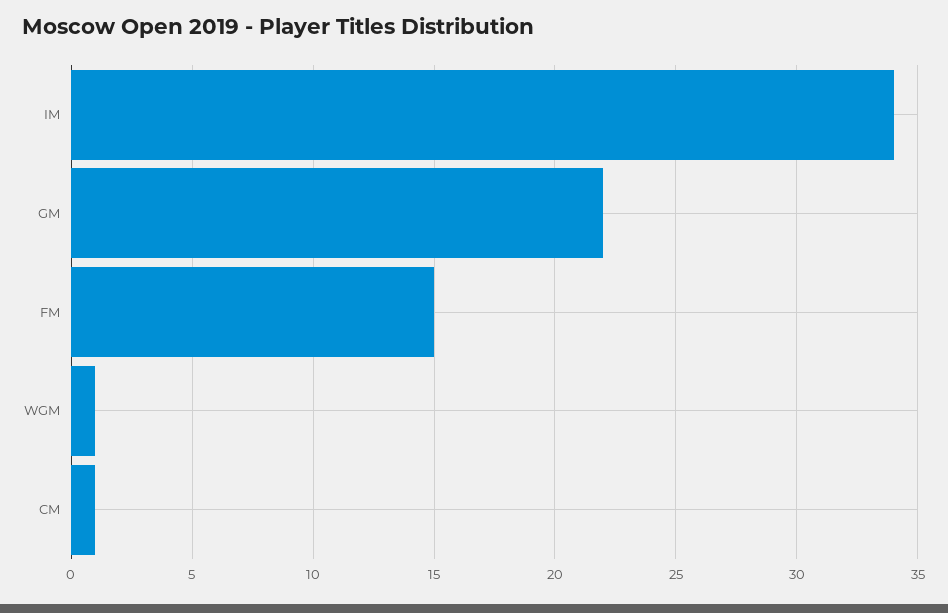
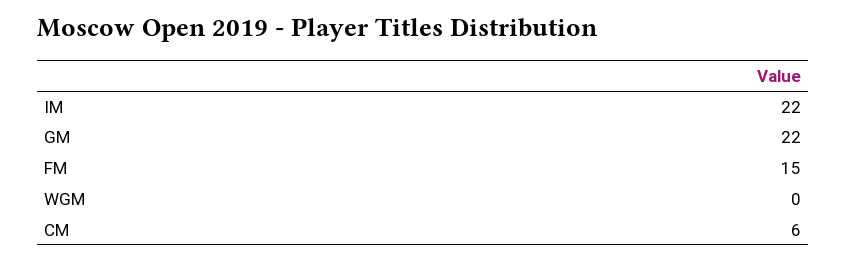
  {
-   "IM": 34,
+   "IM": 22,
    "GM": 22,
    "FM": 15,
-   "WGM": 1,
+   "WGM": 0,
-   "CM": 1
+   "CM": 6
  }

